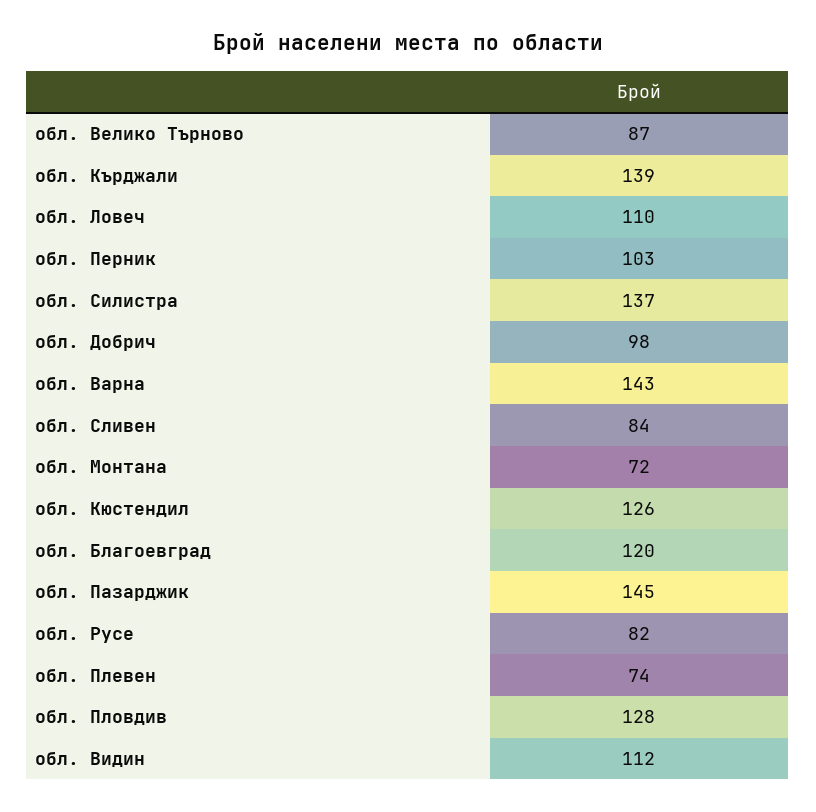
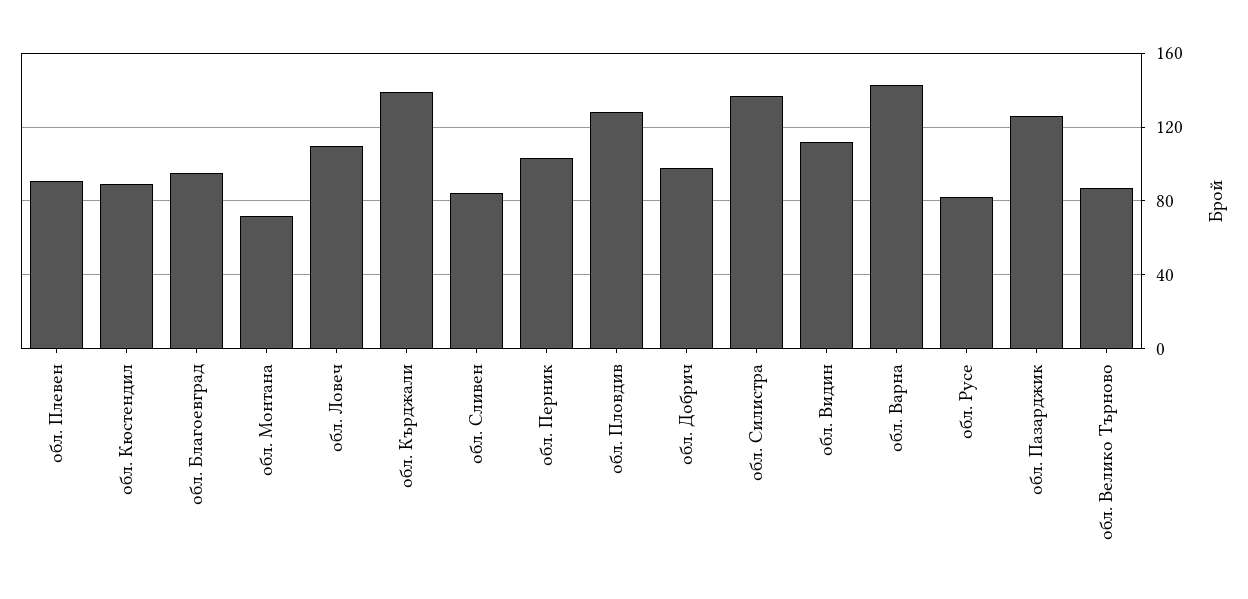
  {
    "обл. Велико Търново": 87,
    "обл. Кърджали": 139,
    "обл. Ловеч": 110,
    "обл. Перник": 103,
    "обл. Силистра": 137,
    "обл. Добрич": 98,
    "обл. Варна": 143,
    "обл. Сливен": 84,
    "обл. Монтана": 72,
-   "обл. Кюстендил": 126,
+   "обл. Кюстендил": 90,
-   "обл. Благоевград": 120,
+   "обл. Благоевград": 95,
-   "обл. Пазарджик": 145,
+   "обл. Пазарджик": 125,
    "обл. Русе": 82,
-   "обл. Плевен": 74,
+   "обл. Плевен": 90,
    "обл. Пловдив": 128,
    "обл. Видин": 112
  }

